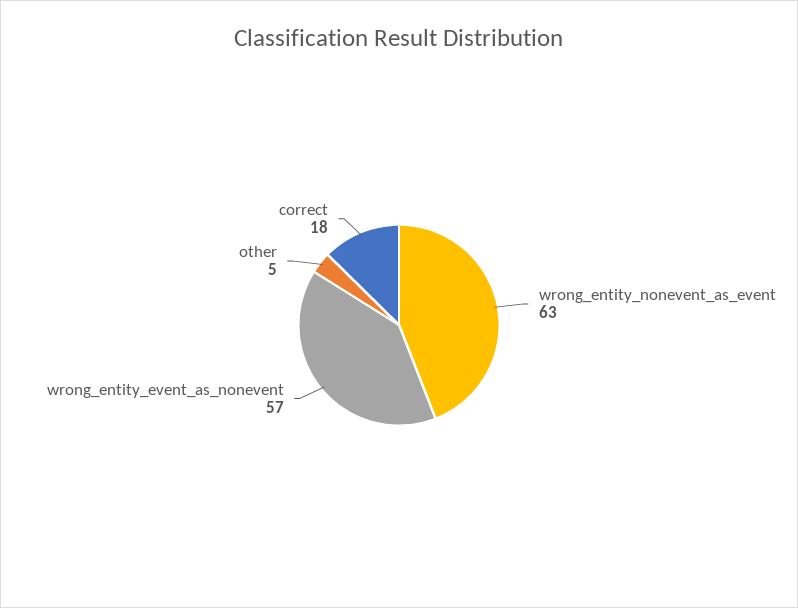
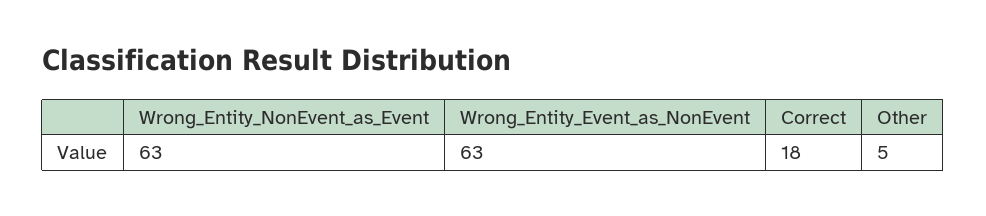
  {
    "wrong_entity_nonevent_as_event": 63,
-   "wrong_entity_event_as_nonevent": 57,
+   "wrong_entity_event_as_nonevent": 63,
    "other": 5,
    "correct": 18
  }

